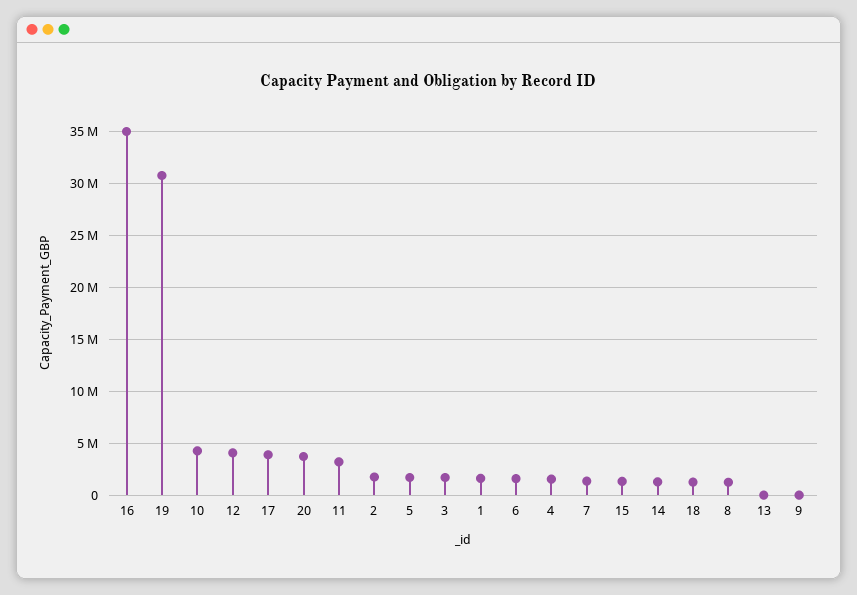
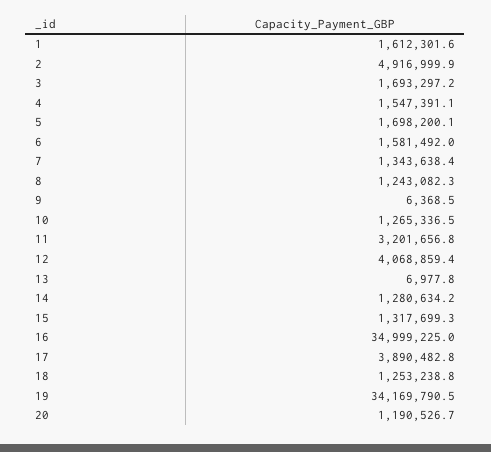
  {
    "16": 34999225,
-   "19": 31000000,
+   "19": 34169790.5,
-   "10": 4000000,
+   "10": 1265336.5,
    "12": 4068859.4,
    "17": 3890482.8,
-   "20": 4000000,
+   "20": 1190526.7,
    "11": 3201656.8,
-   "2": 2000000,
+   "2": 4916999.9,
    "5": 1698200.1,
    "3": 1693297.2,
    "1": 1612301.6,
    "6": 1581492,
    "4": 1547391.1,
    "7": 1343638.4,
    "15": 1317699.3,
    "14": 1280634.2,
    "18": 1253238.8,
    "8": 1243082.3,
    "13": 6977.8,
    "9": 6368.5
  }

